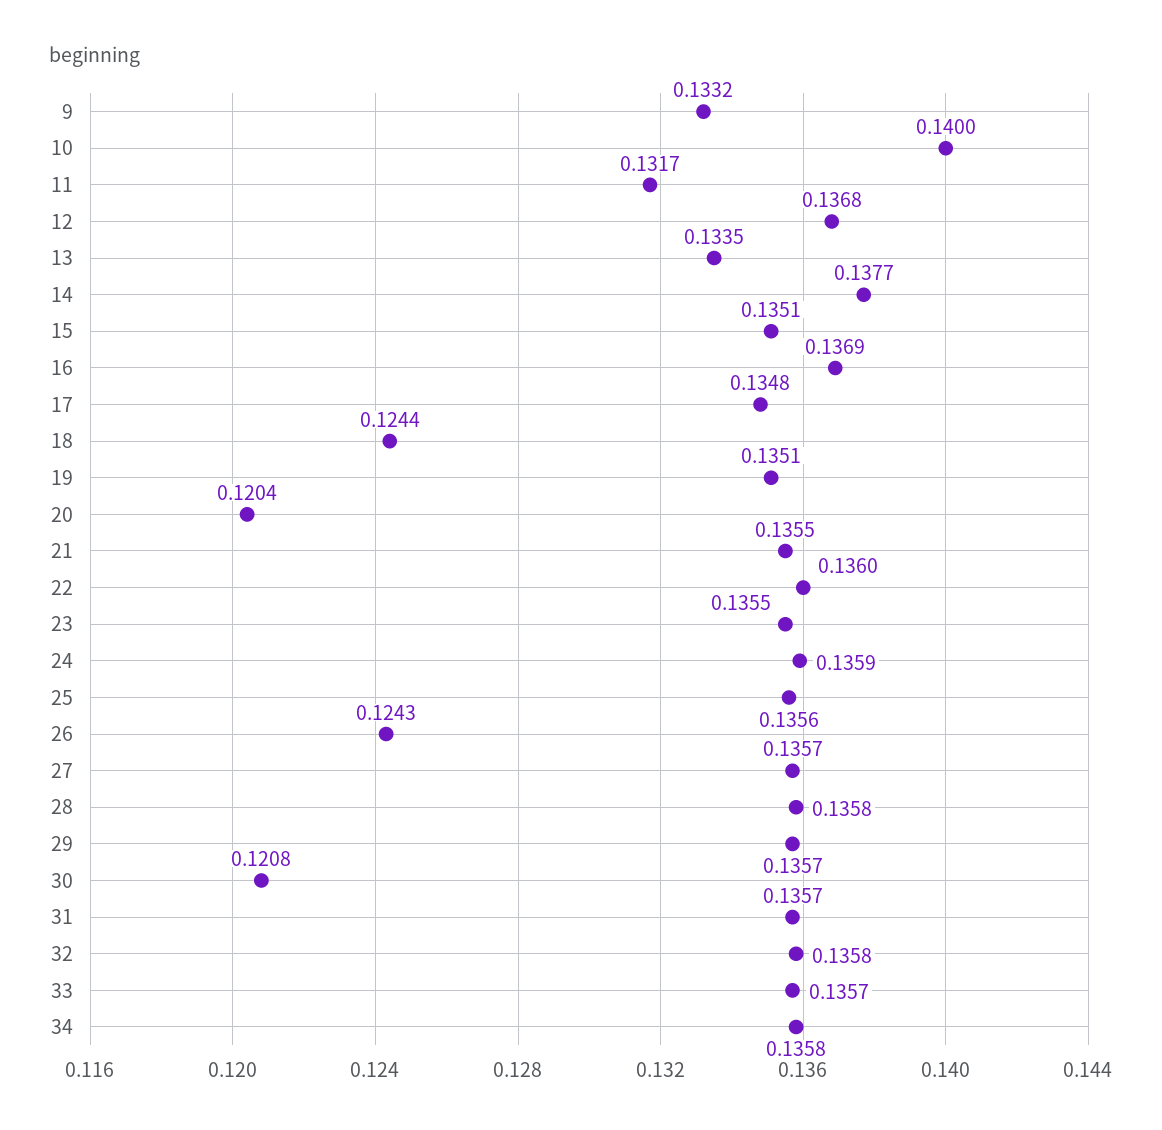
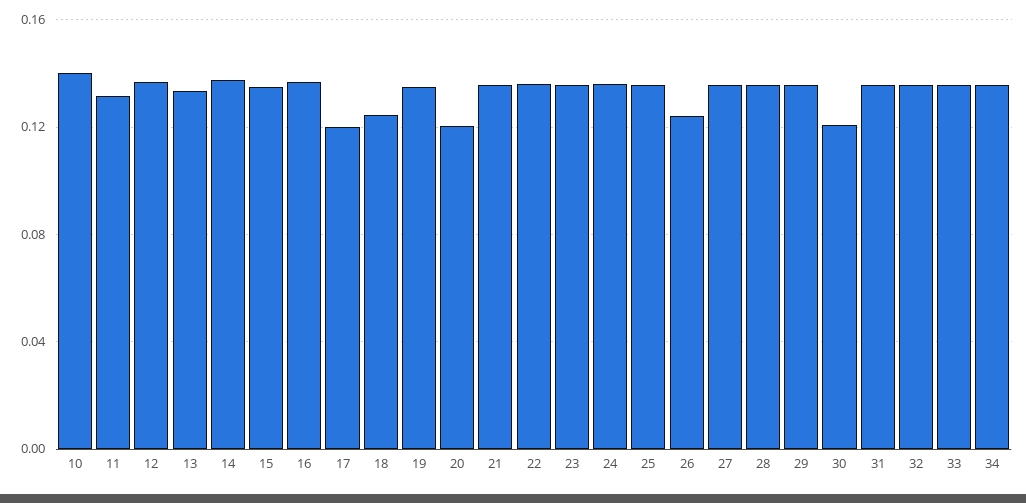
  {
-   "9": 0.1332,
    "10": 0.14,
    "11": 0.1317,
    "12": 0.1368,
    "13": 0.1335,
    "14": 0.1377,
    "15": 0.1351,
    "16": 0.1369,
-   "17": 0.1348,
+   "17": 0.12,
    "18": 0.1244,
    "19": 0.1351,
    "20": 0.1204,
    "21": 0.1355,
    "22": 0.136,
    "23": 0.1355,
    "24": 0.1359,
    "25": 0.1356,
    "26": 0.1243,
    "27": 0.1357,
    "28": 0.1358,
    "29": 0.1357,
    "30": 0.1208,
    "31": 0.1357,
    "32": 0.1358,
    "33": 0.1357,
    "34": 0.1358
  }

